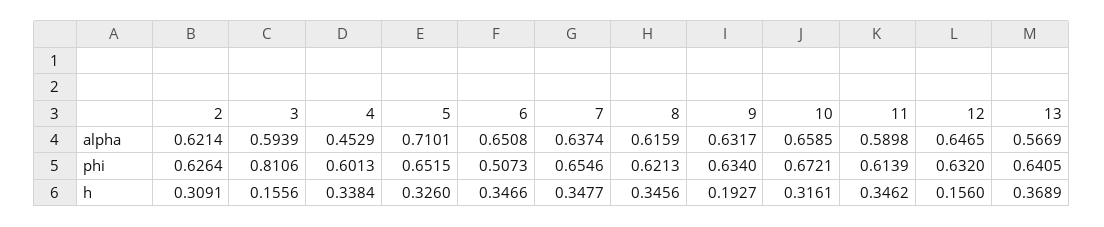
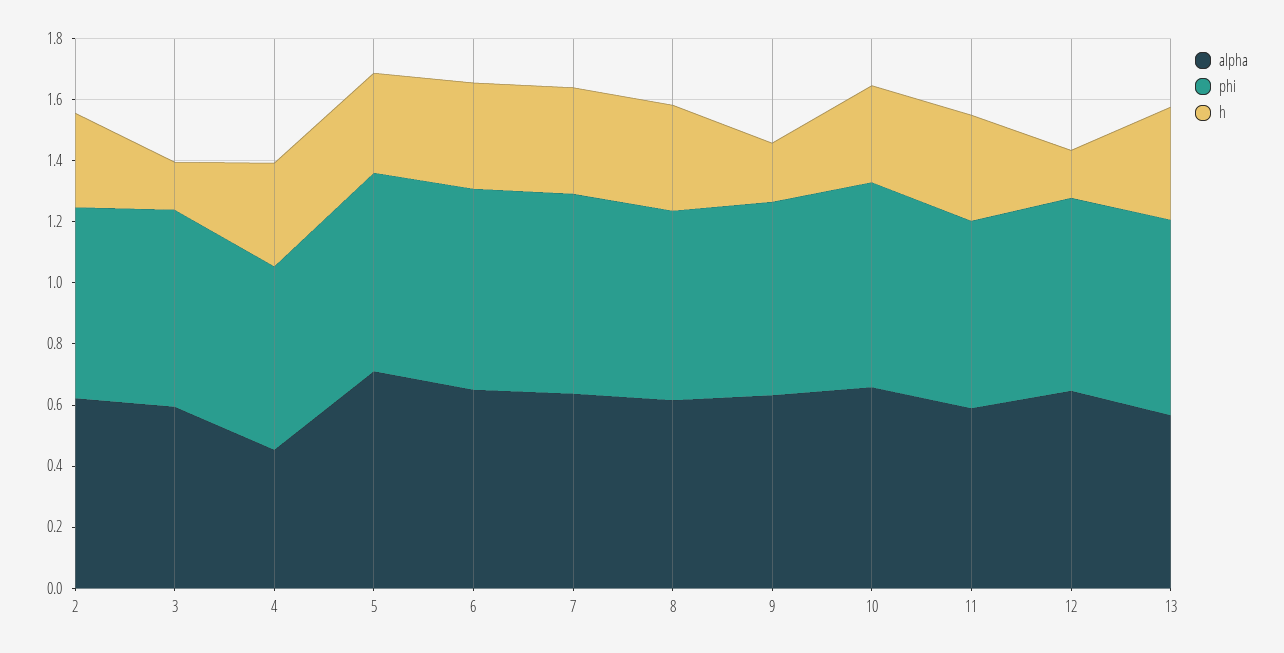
  {
    "alpha": {
      "2": 0.6214,
      "3": 0.5939,
      "4": 0.4529,
      "5": 0.7101,
      "6": 0.6508,
      "7": 0.6374,
      "8": 0.6159,
      "9": 0.6317,
      "10": 0.6585,
      "11": 0.5898,
      "12": 0.6465,
      "13": 0.5669
    },
    "phi": {
      "2": 0.6264,
-     "3": 0.8106,
+     "3": 0.65,
      "4": 0.6013,
      "5": 0.6515,
-     "6": 0.5073,
+     "6": 0.65,
      "7": 0.6546,
      "8": 0.6213,
      "9": 0.634,
      "10": 0.6721,
      "11": 0.6139,
      "12": 0.632,
      "13": 0.6405
    },
    "h": {
      "2": 0.3091,
      "3": 0.1556,
      "4": 0.3384,
      "5": 0.326,
      "6": 0.3466,
      "7": 0.3477,
      "8": 0.3456,
      "9": 0.1927,
      "10": 0.3161,
      "11": 0.3462,
      "12": 0.156,
      "13": 0.3689
    }
  }

